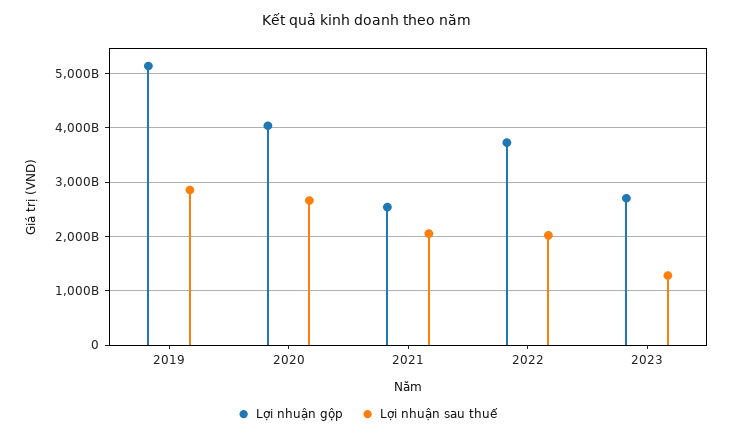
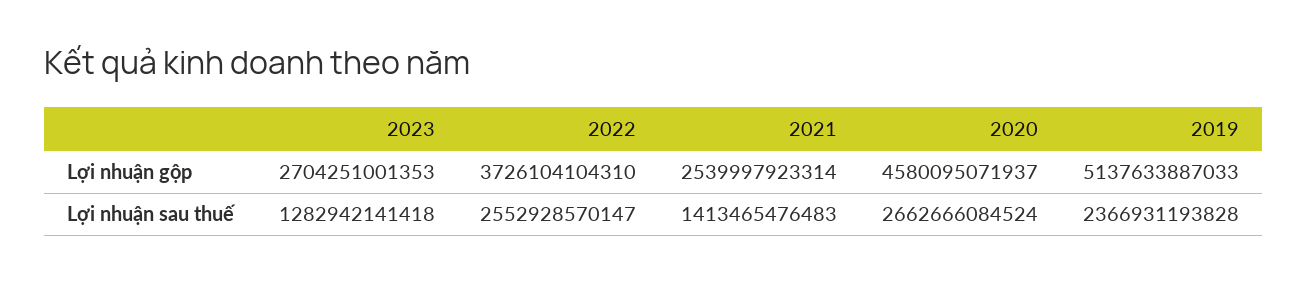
  {
    "Lợi nhuận gộp": {
      "2019": 5137633887033,
-     "2020": 4000000000000,
+     "2020": 4580095071937,
      "2021": 2539997923314,
      "2022": 3726104104310,
      "2023": 2704251001353
    },
    "Lợi nhuận sau thuế": {
-     "2019": 2800000000000,
+     "2019": 2366931193828,
      "2020": 2662666084524,
-     "2021": 2000000000000,
+     "2021": 1413465476483,
-     "2022": 2000000000000,
+     "2022": 2552928570147,
      "2023": 1282942141418
    }
  }

